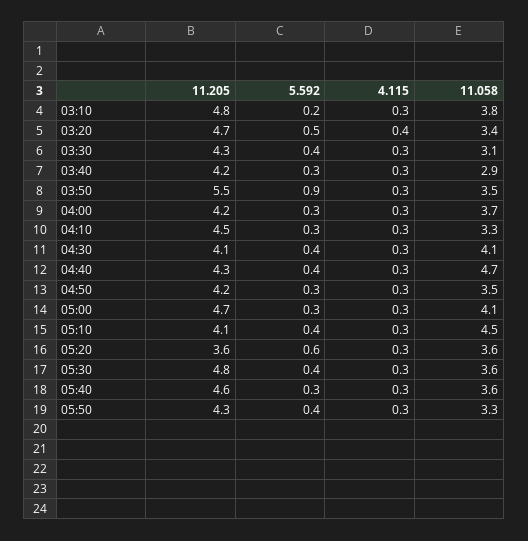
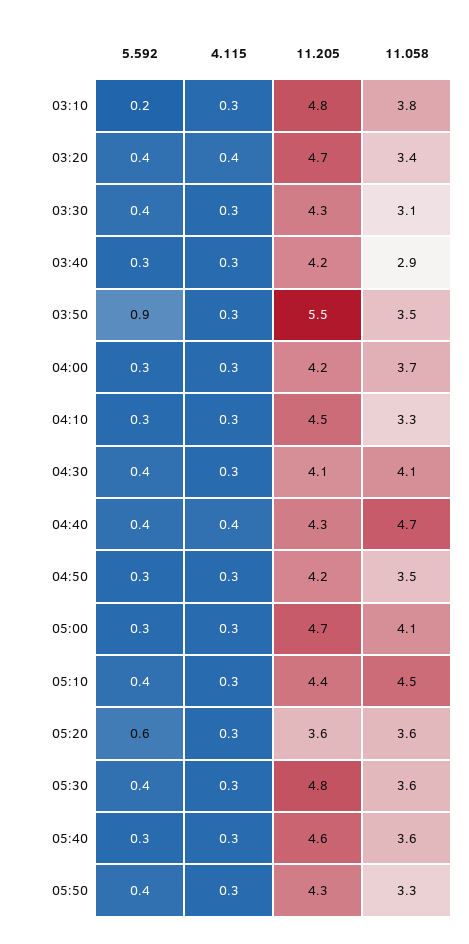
  {
    "11.205": {
      "03:10": 4.8,
      "03:20": 4.7,
      "03:30": 4.3,
      "03:40": 4.2,
      "03:50": 5.5,
      "04:00": 4.2,
      "04:10": 4.5,
      "04:30": 4.1,
      "04:40": 4.3,
      "04:50": 4.2,
      "05:00": 4.7,
-     "05:10": 4.1,
+     "05:10": 4.4,
      "05:20": 3.6,
      "05:30": 4.8,
      "05:40": 4.6,
      "05:50": 4.3
    },
    "5.592": {
      "03:10": 0.2,
-     "03:20": 0.5,
+     "03:20": 0.4,
      "03:30": 0.4,
      "03:40": 0.3,
      "03:50": 0.9,
      "04:00": 0.3,
      "04:10": 0.3,
      "04:30": 0.4,
      "04:40": 0.4,
      "04:50": 0.3,
      "05:00": 0.3,
      "05:10": 0.4,
      "05:20": 0.6,
      "05:30": 0.4,
      "05:40": 0.3,
      "05:50": 0.4
    },
    "4.115": {
      "03:10": 0.3,
      "03:20": 0.4,
      "03:30": 0.3,
      "03:40": 0.3,
      "03:50": 0.3,
      "04:00": 0.3,
      "04:10": 0.3,
      "04:30": 0.3,
-     "04:40": 0.3,
+     "04:40": 0.4,
      "04:50": 0.3,
      "05:00": 0.3,
      "05:10": 0.3,
      "05:20": 0.3,
      "05:30": 0.3,
      "05:40": 0.3,
      "05:50": 0.3
    },
    "11.058": {
      "03:10": 3.8,
      "03:20": 3.4,
      "03:30": 3.1,
      "03:40": 2.9,
      "03:50": 3.5,
      "04:00": 3.7,
      "04:10": 3.3,
      "04:30": 4.1,
      "04:40": 4.7,
      "04:50": 3.5,
      "05:00": 4.1,
      "05:10": 4.5,
      "05:20": 3.6,
      "05:30": 3.6,
      "05:40": 3.6,
      "05:50": 3.3
    }
  }

